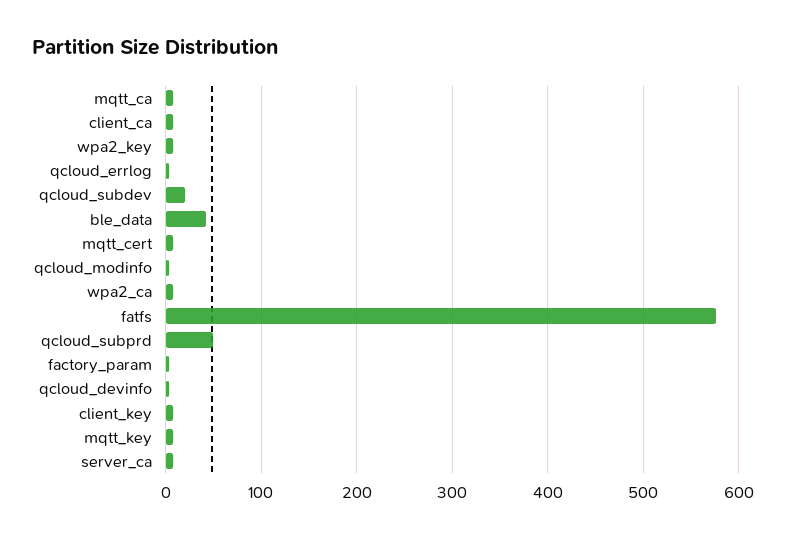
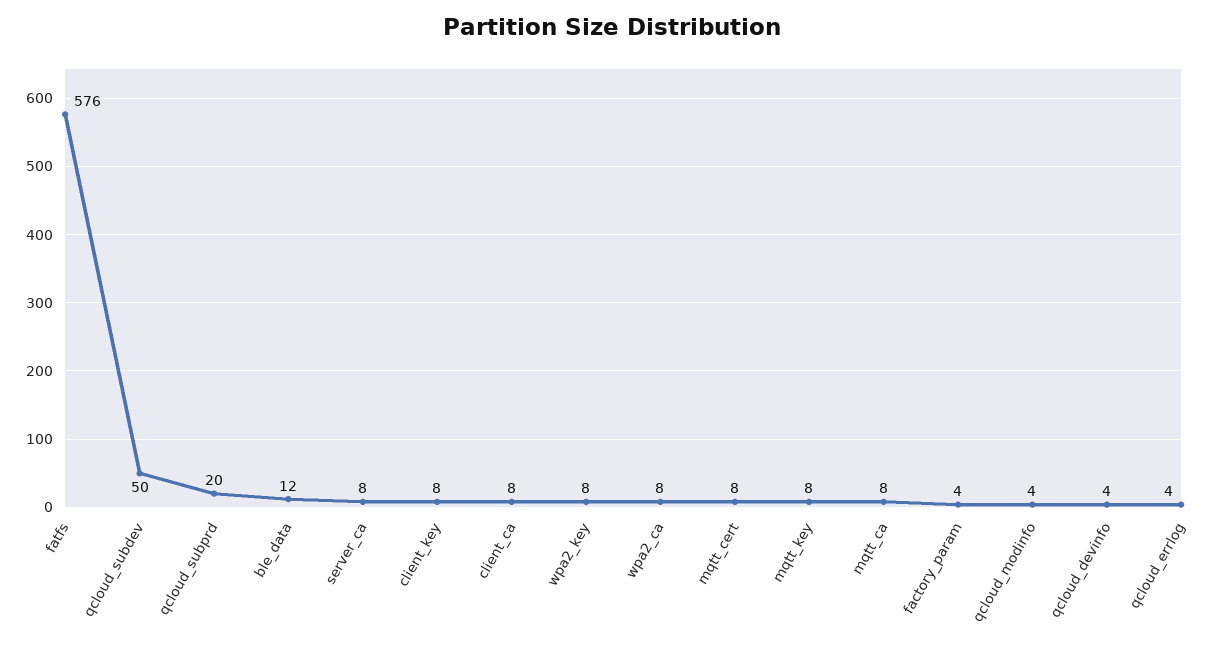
  {
    "mqtt_ca": 8,
    "client_ca": 8,
    "wpa2_key": 8,
    "qcloud_errlog": 4,
-   "qcloud_subdev": 20,
+   "qcloud_subdev": 50,
-   "ble_data": 40,
+   "ble_data": 12,
    "mqtt_cert": 8,
    "qcloud_modinfo": 4,
    "wpa2_ca": 8,
    "fatfs": 576,
-   "qcloud_subprd": 50,
+   "qcloud_subprd": 20,
    "factory_param": 4,
    "qcloud_devinfo": 4,
    "client_key": 8,
    "mqtt_key": 8,
    "server_ca": 8
  }

